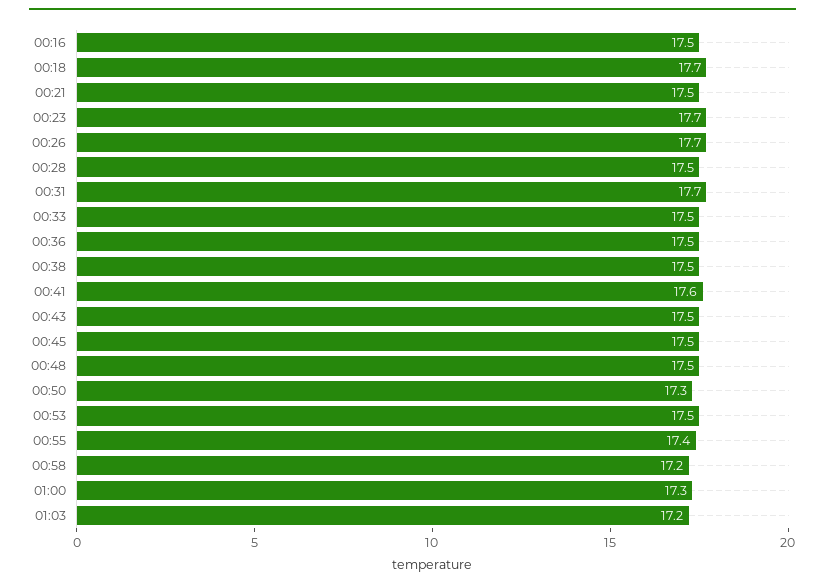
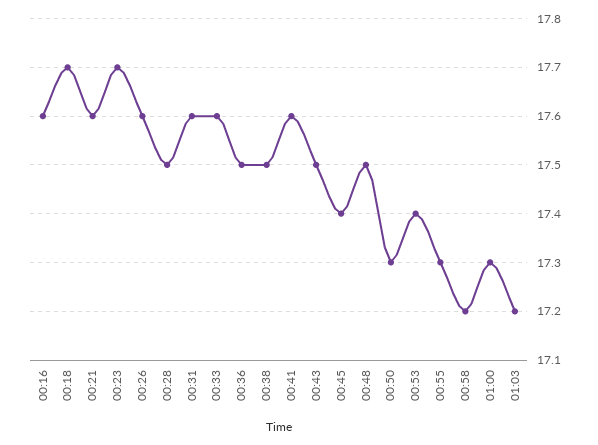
  {
-   "00:16": 17.5,
+   "00:16": 17.6,
    "00:18": 17.7,
-   "00:21": 17.5,
+   "00:21": 17.6,
    "00:23": 17.7,
-   "00:26": 17.7,
+   "00:26": 17.6,
    "00:28": 17.5,
-   "00:31": 17.7,
+   "00:31": 17.6,
-   "00:33": 17.5,
+   "00:33": 17.6,
    "00:36": 17.5,
    "00:38": 17.5,
    "00:41": 17.6,
    "00:43": 17.5,
-   "00:45": 17.5,
+   "00:45": 17.4,
    "00:48": 17.5,
    "00:50": 17.3,
-   "00:53": 17.5,
+   "00:53": 17.4,
-   "00:55": 17.4,
+   "00:55": 17.3,
    "00:58": 17.2,
    "01:00": 17.3,
    "01:03": 17.2
  }

